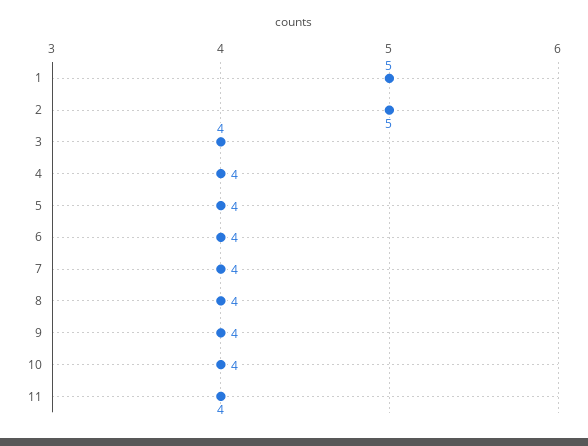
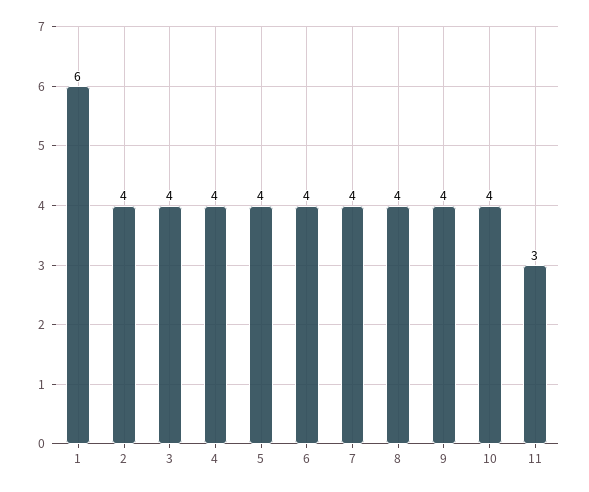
  {
-   "1": 5,
+   "1": 6,
-   "2": 5,
+   "2": 4,
    "3": 4,
    "4": 4,
    "5": 4,
    "6": 4,
    "7": 4,
    "8": 4,
    "9": 4,
    "10": 4,
-   "11": 4
+   "11": 3
  }

